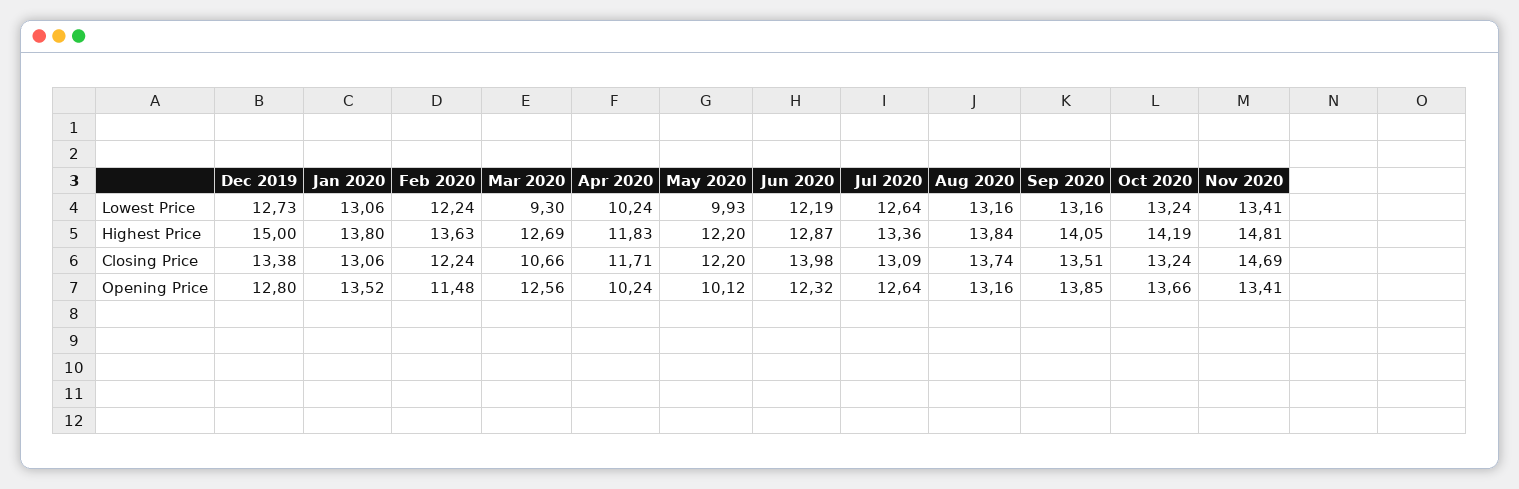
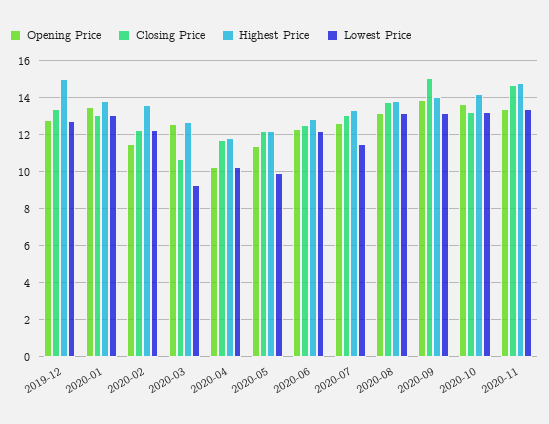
  {
    "Lowest Price": {
      "Dec 2019": 12.73,
      "Jan 2020": 13.06,
      "Feb 2020": 12.24,
      "Mar 2020": 9.3,
      "Apr 2020": 10.24,
      "May 2020": 9.93,
      "Jun 2020": 12.19,
-     "Jul 2020": 12.64,
+     "Jul 2020": 11.5,
      "Aug 2020": 13.16,
      "Sep 2020": 13.16,
      "Oct 2020": 13.24,
      "Nov 2020": 13.41
    },
    "Highest Price": {
      "Dec 2019": 15,
      "Jan 2020": 13.8,
      "Feb 2020": 13.63,
      "Mar 2020": 12.69,
      "Apr 2020": 11.83,
      "May 2020": 12.2,
      "Jun 2020": 12.87,
      "Jul 2020": 13.36,
      "Aug 2020": 13.84,
      "Sep 2020": 14.05,
      "Oct 2020": 14.19,
      "Nov 2020": 14.81
    },
    "Closing Price": {
      "Dec 2019": 13.38,
      "Jan 2020": 13.06,
      "Feb 2020": 12.24,
      "Mar 2020": 10.66,
      "Apr 2020": 11.71,
      "May 2020": 12.2,
-     "Jun 2020": 13.98,
+     "Jun 2020": 12.5,
      "Jul 2020": 13.09,
      "Aug 2020": 13.74,
-     "Sep 2020": 13.51,
+     "Sep 2020": 15,
      "Oct 2020": 13.24,
      "Nov 2020": 14.69
    },
    "Opening Price": {
      "Dec 2019": 12.8,
      "Jan 2020": 13.52,
      "Feb 2020": 11.48,
      "Mar 2020": 12.56,
      "Apr 2020": 10.24,
-     "May 2020": 10.12,
+     "May 2020": 11.5,
      "Jun 2020": 12.32,
      "Jul 2020": 12.64,
      "Aug 2020": 13.16,
      "Sep 2020": 13.85,
      "Oct 2020": 13.66,
      "Nov 2020": 13.41
    }
  }

